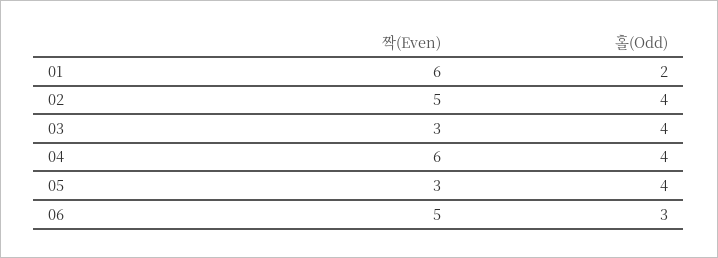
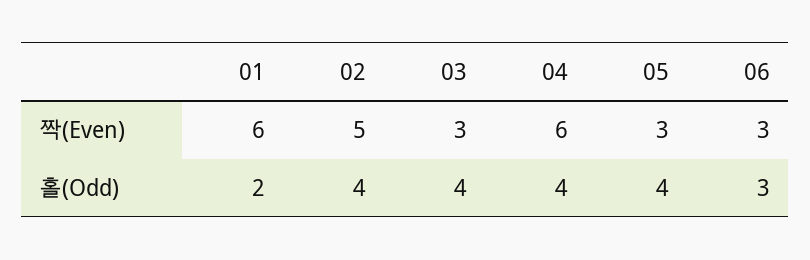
  {
    "짝(Even)": {
      "01": 6,
      "02": 5,
      "03": 3,
      "04": 6,
      "05": 3,
-     "06": 5
+     "06": 3
    },
    "홀(Odd)": {
      "01": 2,
      "02": 4,
      "03": 4,
      "04": 4,
      "05": 4,
      "06": 3
    }
  }

